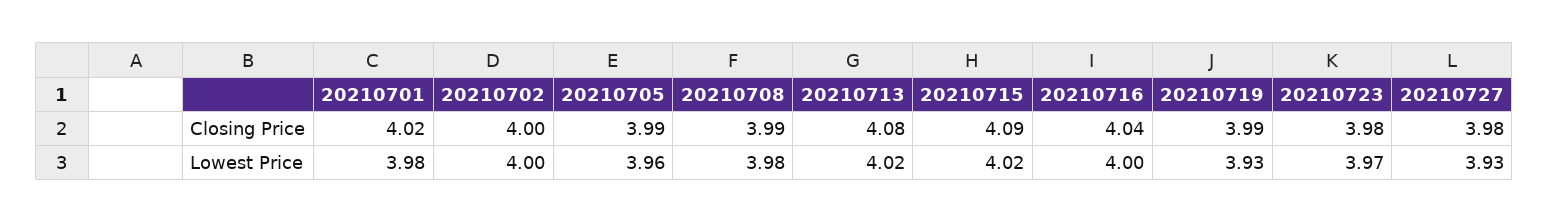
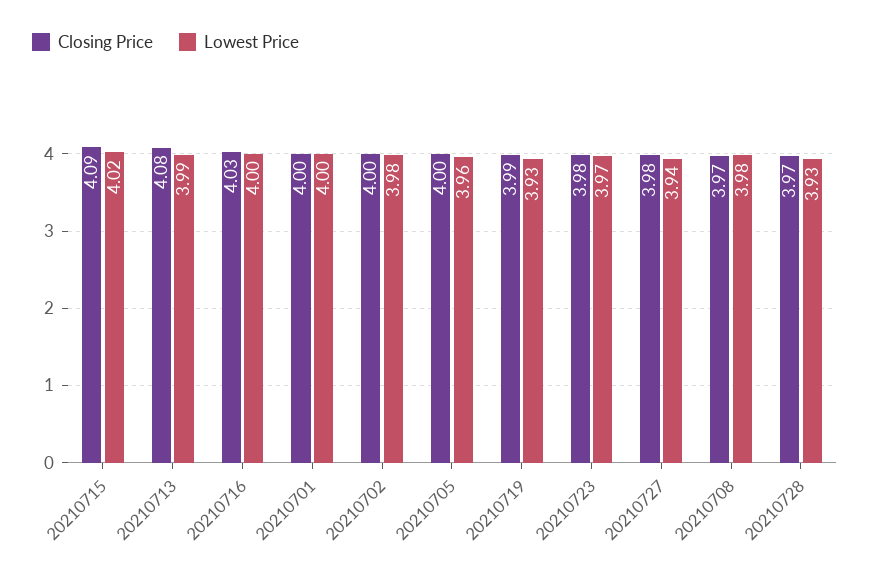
  {
    "Closing Price": {
-     "20210701": 4.02,
+     "20210701": 4,
      "20210702": 4,
-     "20210705": 3.99,
+     "20210705": 4,
-     "20210708": 3.99,
+     "20210708": 3.97,
      "20210713": 4.08,
      "20210715": 4.09,
-     "20210716": 4.04,
+     "20210716": 4.03,
      "20210719": 3.99,
      "20210723": 3.98,
-     "20210727": 3.98
+     "20210727": 3.98,
+     "20210728": 3.97
    },
    "Lowest Price": {
-     "20210701": 3.98,
+     "20210701": 4,
-     "20210702": 4,
+     "20210702": 3.98,
      "20210705": 3.96,
      "20210708": 3.98,
-     "20210713": 4.02,
+     "20210713": 3.99,
      "20210715": 4.02,
      "20210716": 4,
      "20210719": 3.93,
      "20210723": 3.97,
-     "20210727": 3.93
+     "20210727": 3.94,
+     "20210728": 3.93
    }
  }

